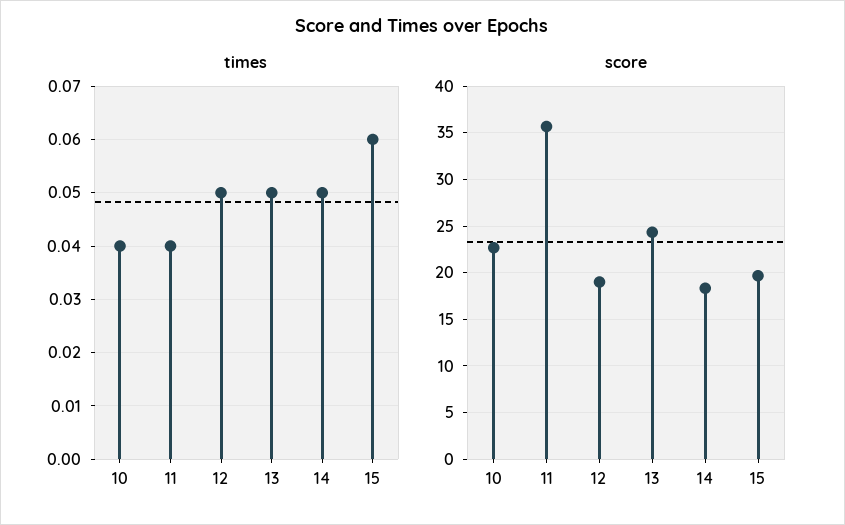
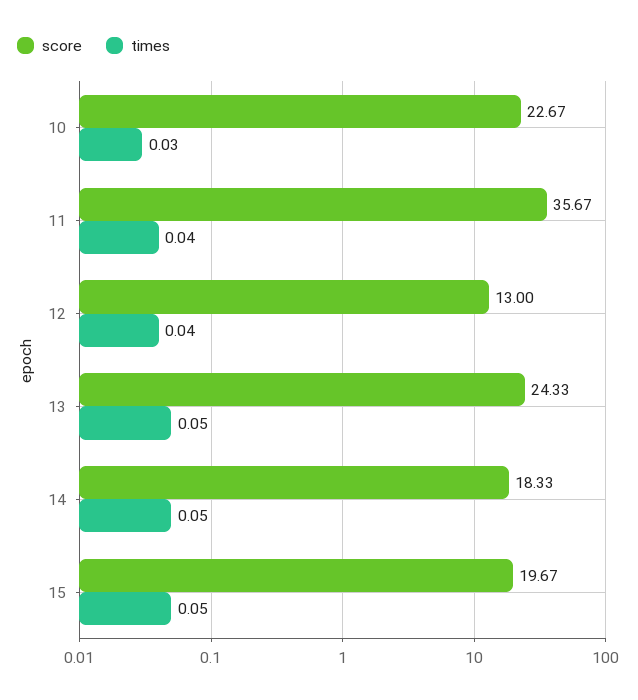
  {
    "times": {
-     "10": 0.04,
+     "10": 0.03,
      "11": 0.04,
-     "12": 0.05,
+     "12": 0.04,
      "13": 0.05,
      "14": 0.05,
-     "15": 0.06
+     "15": 0.05
    },
    "score": {
      "10": 22.67,
      "11": 35.67,
-     "12": 19,
+     "12": 13,
      "13": 24.33,
      "14": 18.33,
      "15": 19.67
    }
  }

